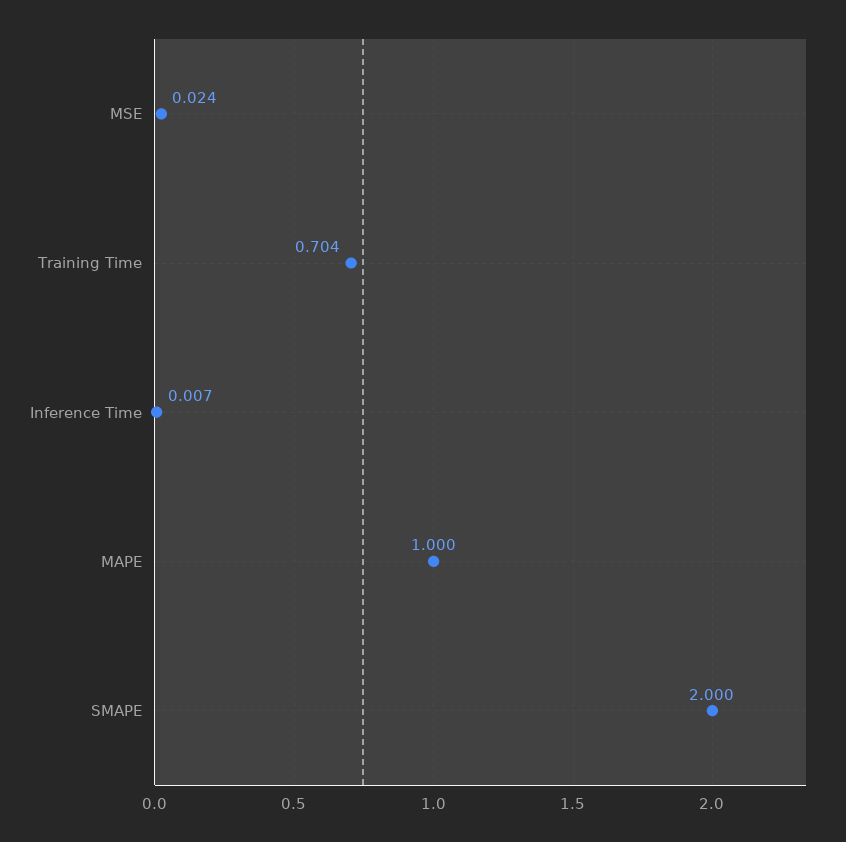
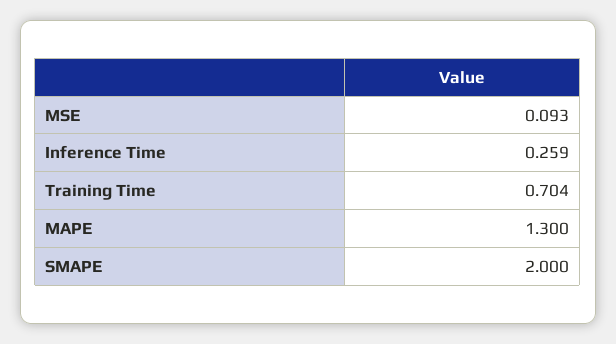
  {
-   "MSE": 0.024,
+   "MSE": 0.093,
    "Training Time": 0.704,
-   "Inference Time": 0.007,
+   "Inference Time": 0.259,
-   "MAPE": 1,
+   "MAPE": 1.3,
    "SMAPE": 2
  }

